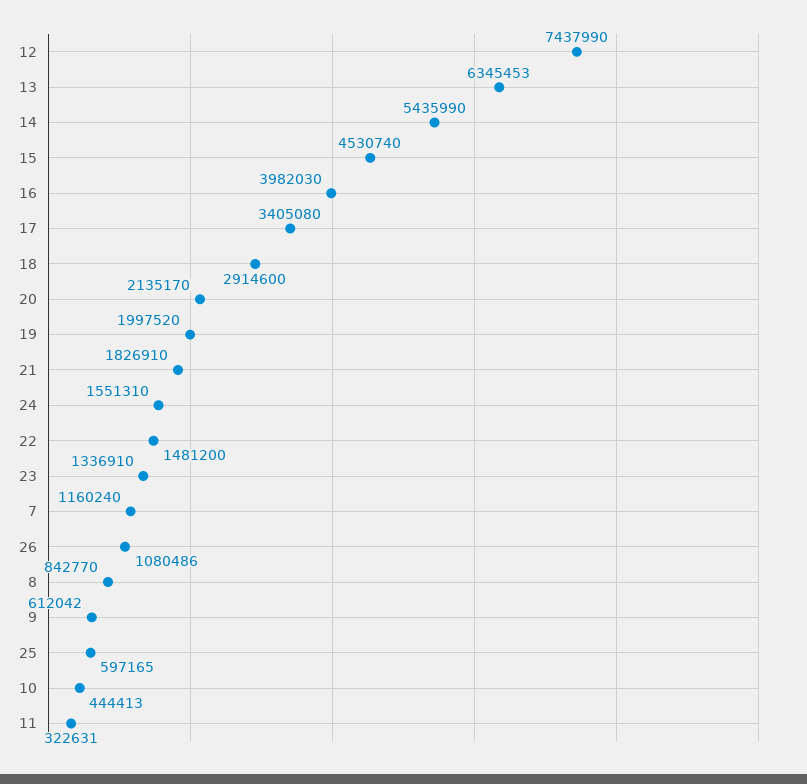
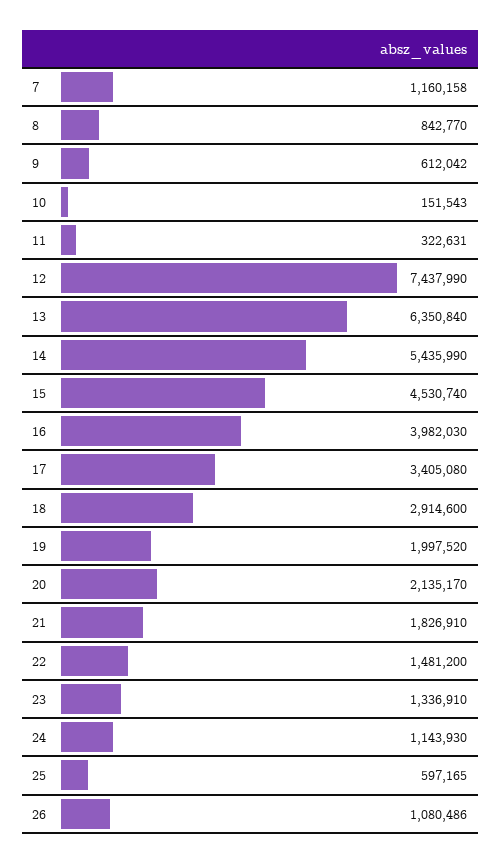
  {
    "12": 7437990,
-   "13": 6345453,
+   "13": 6350840,
    "14": 5435990,
    "15": 4530740,
    "16": 3982030,
    "17": 3405080,
    "18": 2914600,
    "20": 2135170,
    "19": 1997520,
    "21": 1826910,
-   "24": 1551310,
+   "24": 1143930,
    "22": 1481200,
    "23": 1336910,
-   "7": 1160240,
+   "7": 1160158,
    "26": 1080486,
    "8": 842770,
    "9": 612042,
    "25": 597165,
-   "10": 444413,
+   "10": 151543,
    "11": 322631
  }

